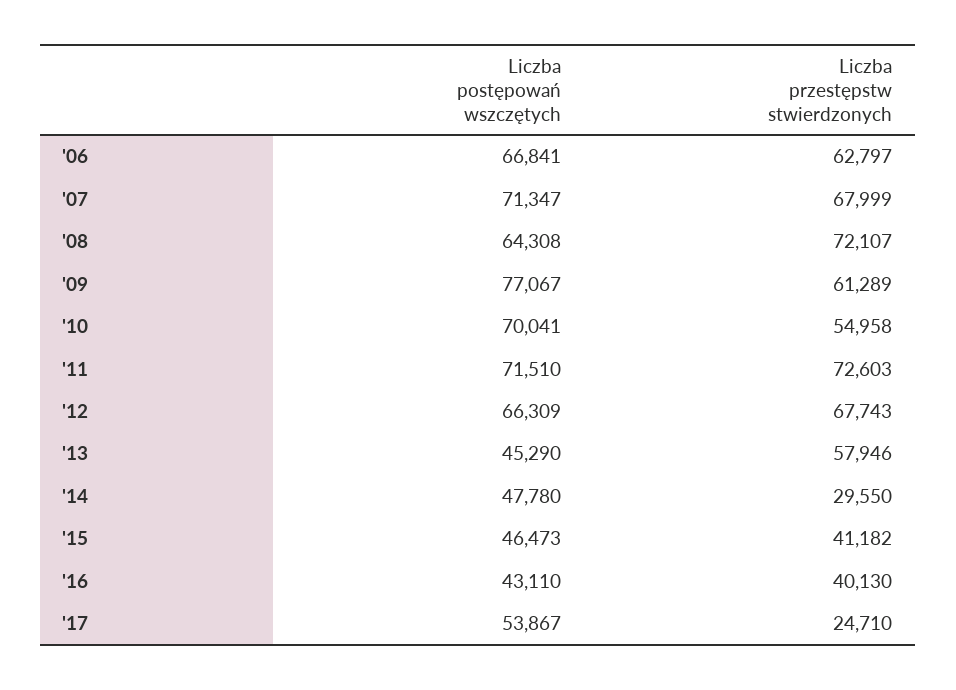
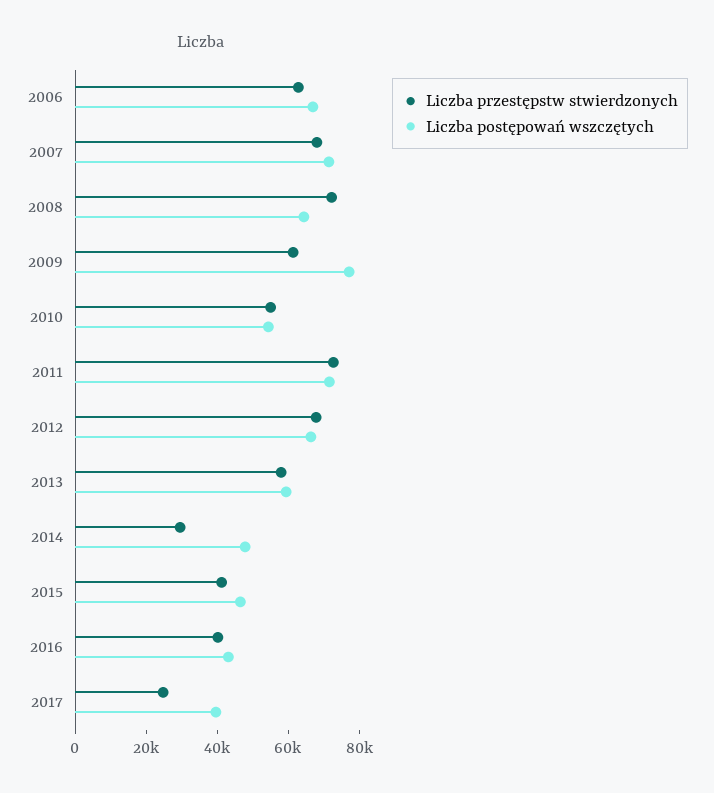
  {
    "Liczba postępowań wszczętych": {
      "'06": 66841,
      "'07": 71347,
      "'08": 64308,
      "'09": 77067,
-     "'10": 70041,
+     "'10": 55000,
      "'11": 71510,
      "'12": 66309,
-     "'13": 45290,
+     "'13": 60000,
      "'14": 47780,
      "'15": 46473,
      "'16": 43110,
-     "'17": 53867
+     "'17": 40000
    },
    "Liczba przestępstw stwierdzonych": {
      "'06": 62797,
      "'07": 67999,
      "'08": 72107,
      "'09": 61289,
      "'10": 54958,
      "'11": 72603,
      "'12": 67743,
      "'13": 57946,
      "'14": 29550,
      "'15": 41182,
      "'16": 40130,
      "'17": 24710
    }
  }

